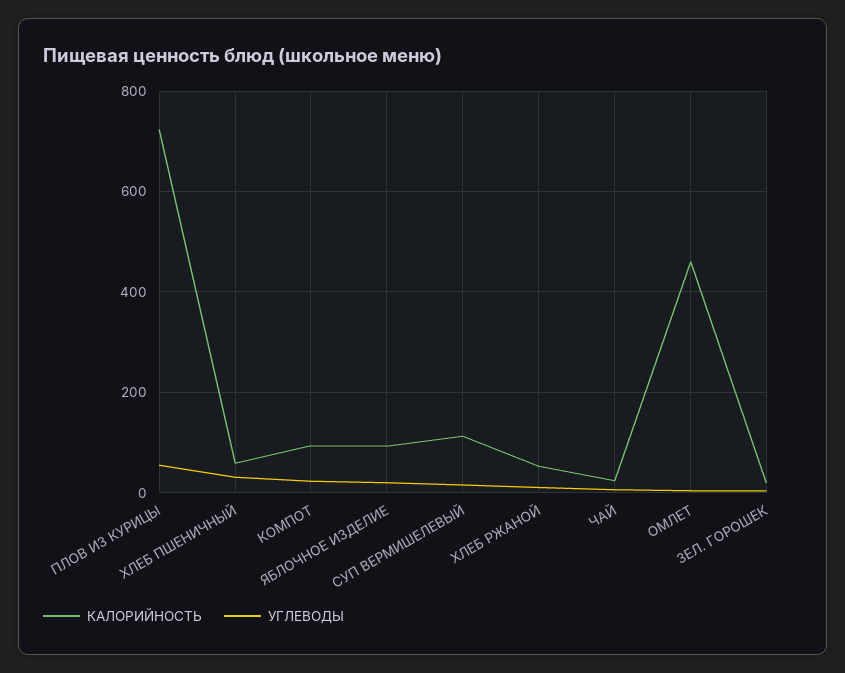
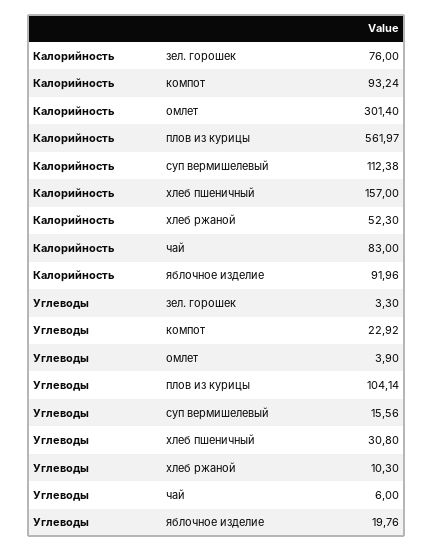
  {
    "КАЛОРИЙНОСТЬ": {
-     "ПЛОВ ИЗ КУРИЦЫ": 720,
+     "ПЛОВ ИЗ КУРИЦЫ": 561.97,
-     "ХЛЕБ ПШЕНИЧНЫЙ": 60,
+     "ХЛЕБ ПШЕНИЧНЫЙ": 157,
      "КОМПОТ": 93.24,
      "ЯБЛОЧНОЕ ИЗДЕЛИЕ": 91.96,
      "СУП ВЕРМИШЕЛЕВЫЙ": 112.38,
      "ХЛЕБ РЖАНОЙ": 52.3,
-     "ЧАЙ": 20,
+     "ЧАЙ": 83,
-     "ОМЛЕТ": 460,
+     "ОМЛЕТ": 301.4,
-     "ЗЕЛ. ГОРОШЕК": 20
+     "ЗЕЛ. ГОРОШЕК": 76
    },
    "УГЛЕВОДЫ": {
-     "ПЛОВ ИЗ КУРИЦЫ": 60,
+     "ПЛОВ ИЗ КУРИЦЫ": 104.14,
      "ХЛЕБ ПШЕНИЧНЫЙ": 30.8,
      "КОМПОТ": 22.92,
      "ЯБЛОЧНОЕ ИЗДЕЛИЕ": 19.76,
      "СУП ВЕРМИШЕЛЕВЫЙ": 15.56,
      "ХЛЕБ РЖАНОЙ": 10.3,
      "ЧАЙ": 6,
      "ОМЛЕТ": 3.9,
      "ЗЕЛ. ГОРОШЕК": 3.3
    }
  }

